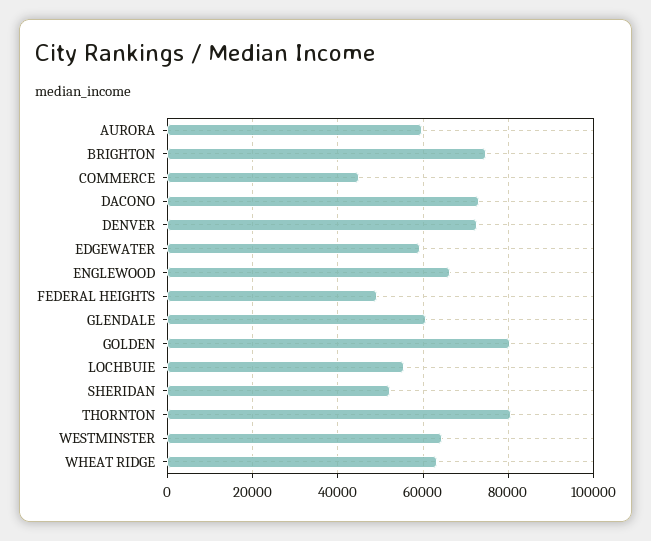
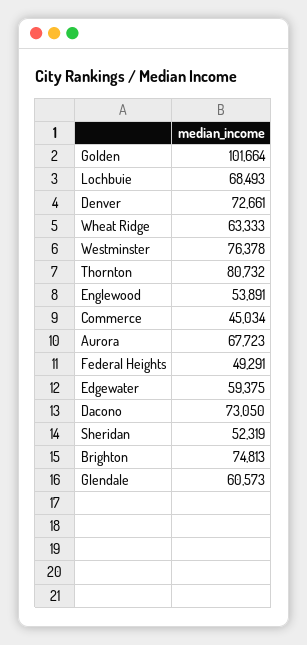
  {
-   "AURORA": 60000,
+   "AURORA": 67723,
    "BRIGHTON": 74813,
    "COMMERCE": 45034,
    "DACONO": 73050,
    "DENVER": 72661,
    "EDGEWATER": 59375,
-   "ENGLEWOOD": 66000,
+   "ENGLEWOOD": 53891,
    "FEDERAL HEIGHTS": 49291,
    "GLENDALE": 60573,
-   "GOLDEN": 80000,
+   "GOLDEN": 101664,
-   "LOCHBUIE": 56000,
+   "LOCHBUIE": 68493,
    "SHERIDAN": 52319,
    "THORNTON": 80732,
-   "WESTMINSTER": 64000,
+   "WESTMINSTER": 76378,
    "WHEAT RIDGE": 63333
  }

